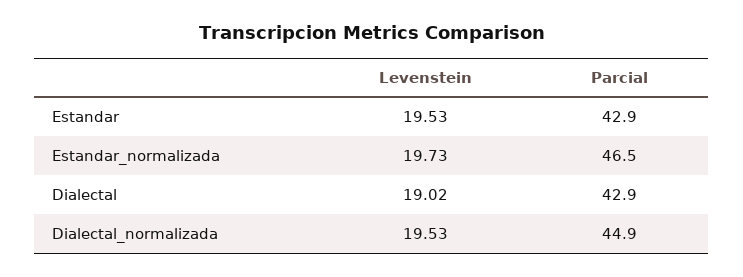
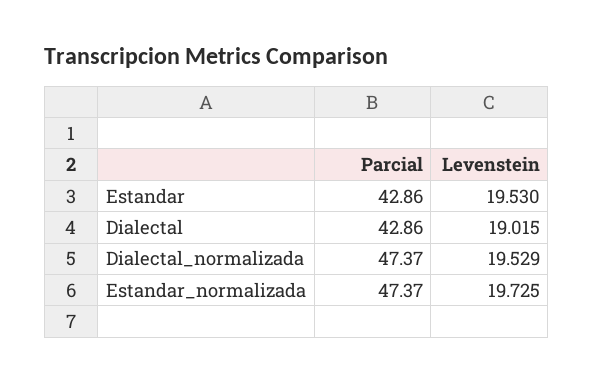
  {
    "Levenstein": {
      "Estandar": 19.53,
      "Estandar_normalizada": 19.725,
      "Dialectal": 19.015,
      "Dialectal_normalizada": 19.529
    },
    "Parcial": {
      "Estandar": 42.86,
-     "Estandar_normalizada": 46.5,
+     "Estandar_normalizada": 47.37,
      "Dialectal": 42.86,
-     "Dialectal_normalizada": 44.9
+     "Dialectal_normalizada": 47.37
    }
  }

